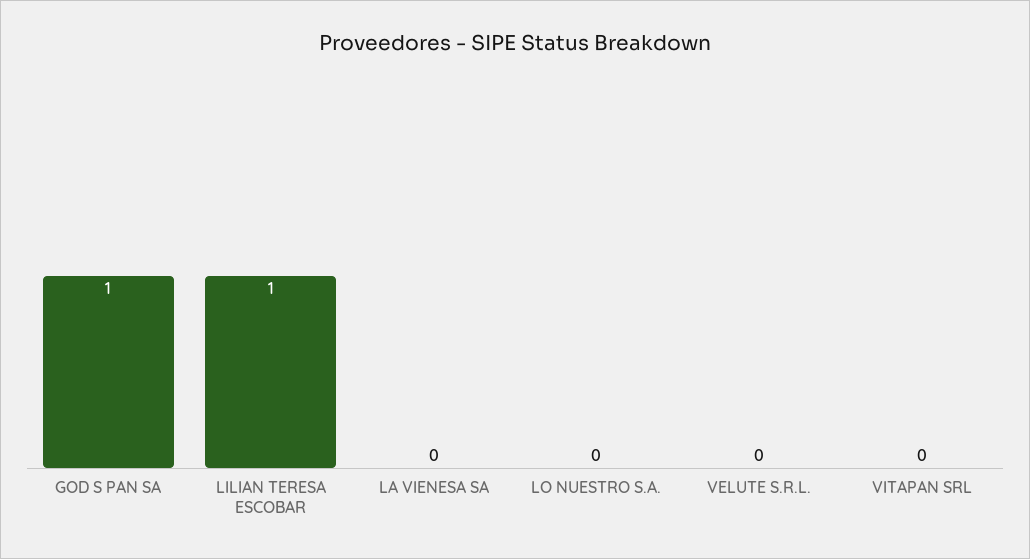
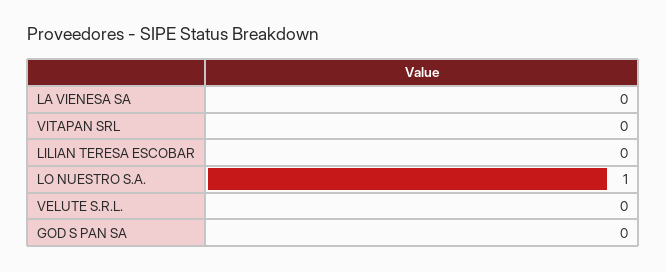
  {
-   "GOD S PAN SA": 1,
+   "GOD S PAN SA": 0,
-   "LILIAN TERESA ESCOBAR": 1,
+   "LILIAN TERESA ESCOBAR": 0,
    "LA VIENESA SA": 0,
-   "LO NUESTRO S.A.": 0,
+   "LO NUESTRO S.A.": 1,
    "VELUTE S.R.L.": 0,
    "VITAPAN SRL": 0
  }

